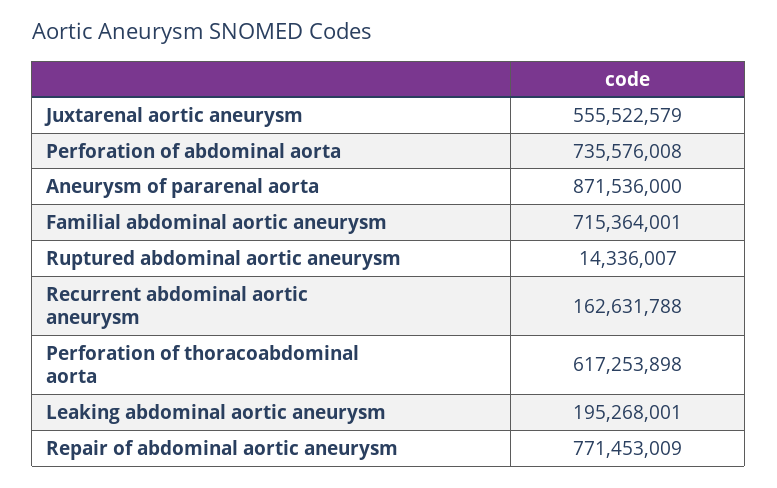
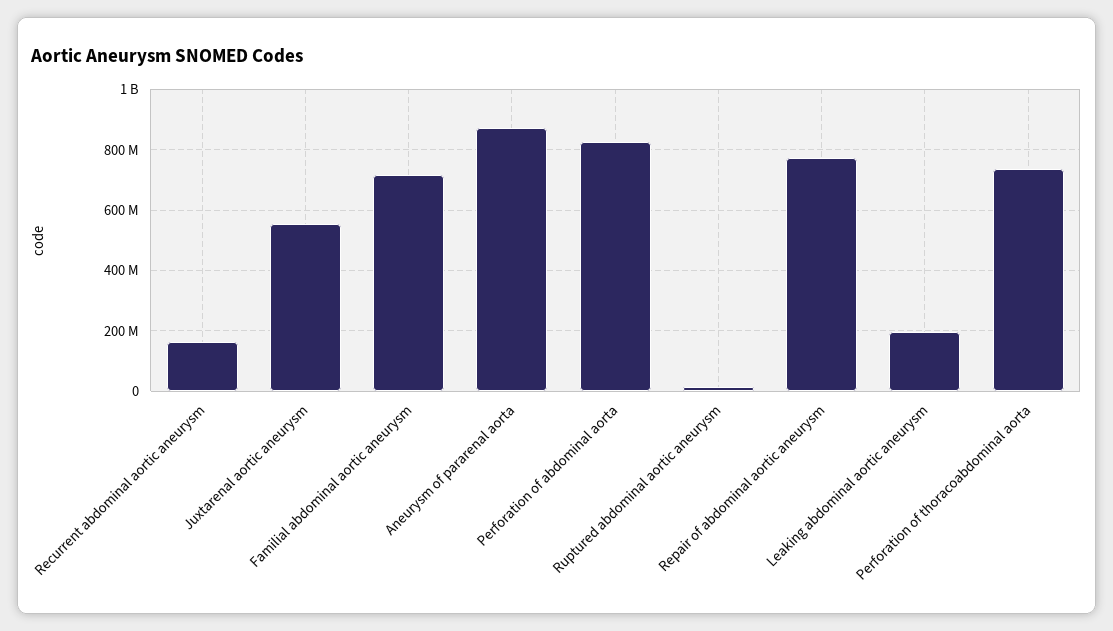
  {
    "Juxtarenal aortic aneurysm": 555522579,
-   "Perforation of abdominal aorta": 735576008,
+   "Perforation of abdominal aorta": 820000000,
    "Aneurysm of pararenal aorta": 871536000,
    "Familial abdominal aortic aneurysm": 715364001,
    "Ruptured abdominal aortic aneurysm": 14336007,
    "Recurrent abdominal aortic aneurysm": 162631788,
-   "Perforation of thoracoabdominal aorta": 617253898,
+   "Perforation of thoracoabdominal aorta": 740000000,
    "Leaking abdominal aortic aneurysm": 195268001,
    "Repair of abdominal aortic aneurysm": 771453009
  }

